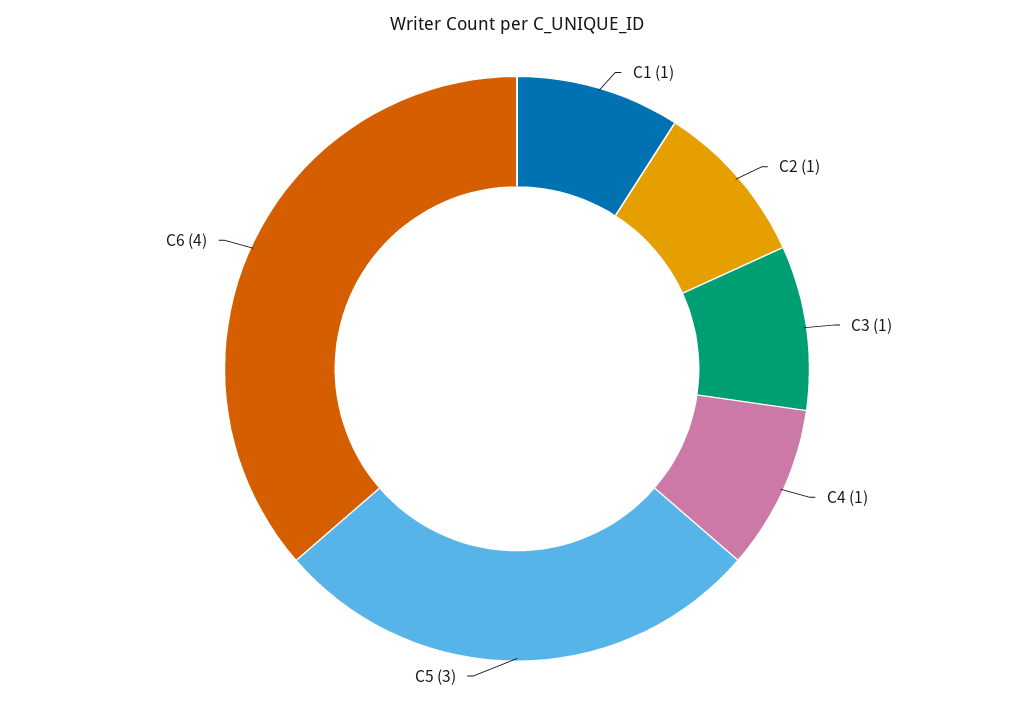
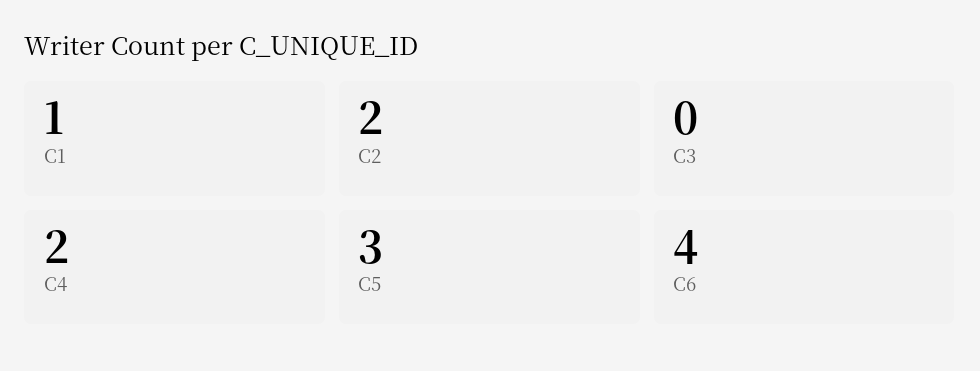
  {
    "C1": 1,
-   "C2": 1,
+   "C2": 2,
-   "C3": 1,
+   "C3": 0,
-   "C4": 1,
+   "C4": 2,
    "C5": 3,
    "C6": 4
  }

